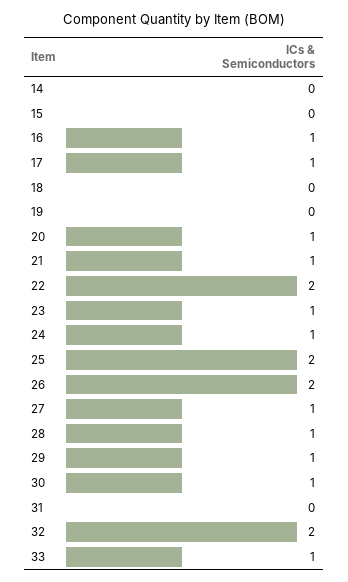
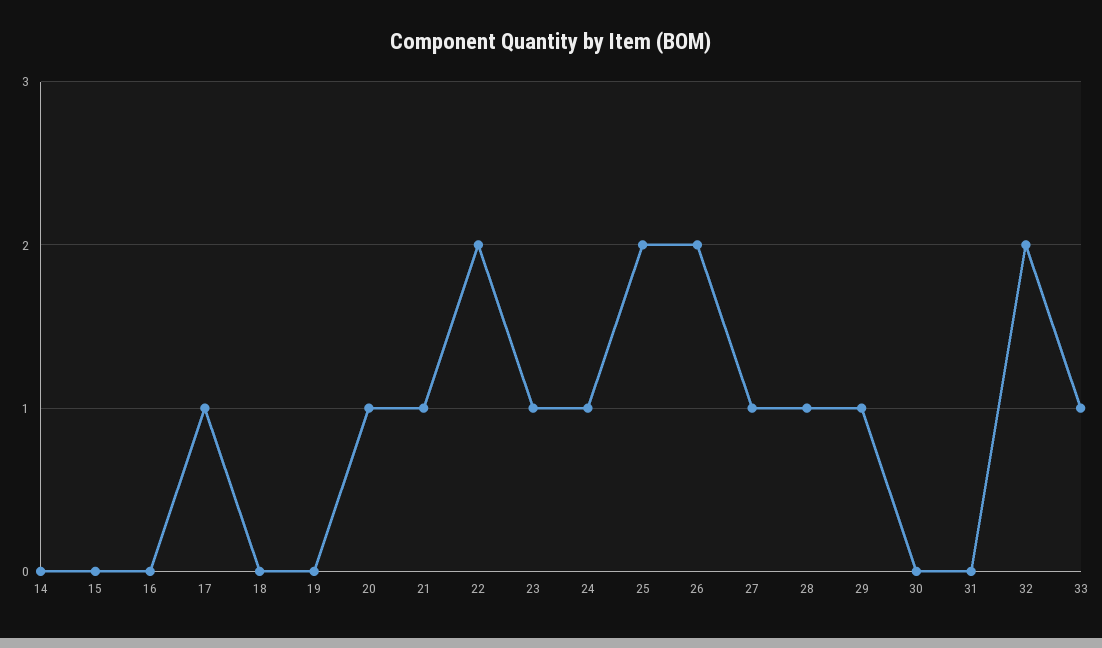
  {
    "14": 0,
    "15": 0,
-   "16": 1,
+   "16": 0,
    "17": 1,
    "18": 0,
    "19": 0,
    "20": 1,
    "21": 1,
    "22": 2,
    "23": 1,
    "24": 1,
    "25": 2,
    "26": 2,
    "27": 1,
    "28": 1,
    "29": 1,
-   "30": 1,
+   "30": 0,
    "31": 0,
    "32": 2,
    "33": 1
  }

